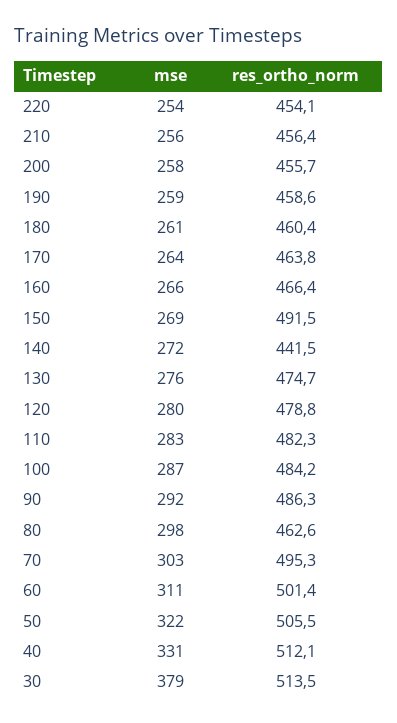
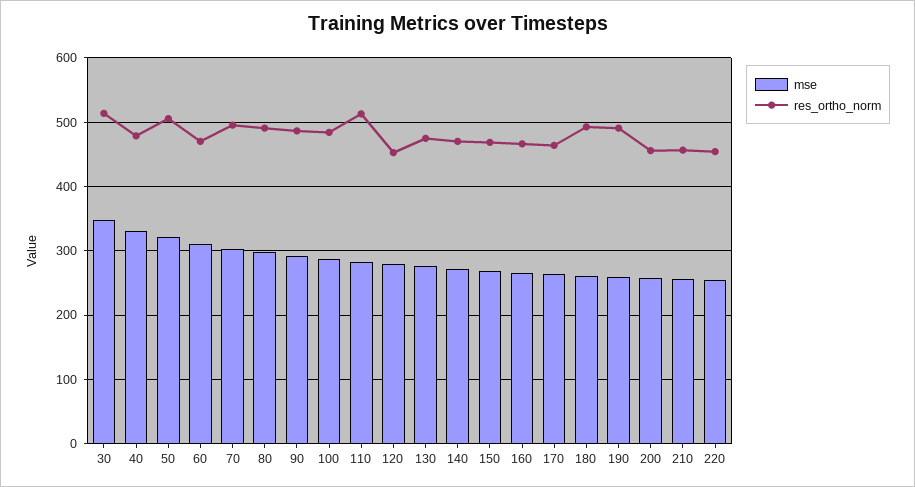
  {
    "mse": {
      "220": 254,
      "210": 256,
      "200": 258,
      "190": 259,
      "180": 261,
      "170": 264,
      "160": 266,
      "150": 269,
      "140": 272,
      "130": 276,
      "120": 280,
      "110": 283,
      "100": 287,
      "90": 292,
      "80": 298,
      "70": 303,
      "60": 311,
      "50": 322,
      "40": 331,
-     "30": 379
+     "30": 350
    },
    "res_ortho_norm": {
      "220": 454.1,
      "210": 456.4,
      "200": 455.7,
-     "190": 458.6,
+     "190": 490,
-     "180": 460.4,
+     "180": 490,
      "170": 463.8,
      "160": 466.4,
-     "150": 491.5,
+     "150": 470,
-     "140": 441.5,
+     "140": 470,
      "130": 474.7,
-     "120": 478.8,
+     "120": 450,
-     "110": 482.3,
+     "110": 510,
      "100": 484.2,
      "90": 486.3,
-     "80": 462.6,
+     "80": 490,
      "70": 495.3,
-     "60": 501.4,
+     "60": 470,
      "50": 505.5,
-     "40": 512.1,
+     "40": 480,
      "30": 513.5
    }
  }

